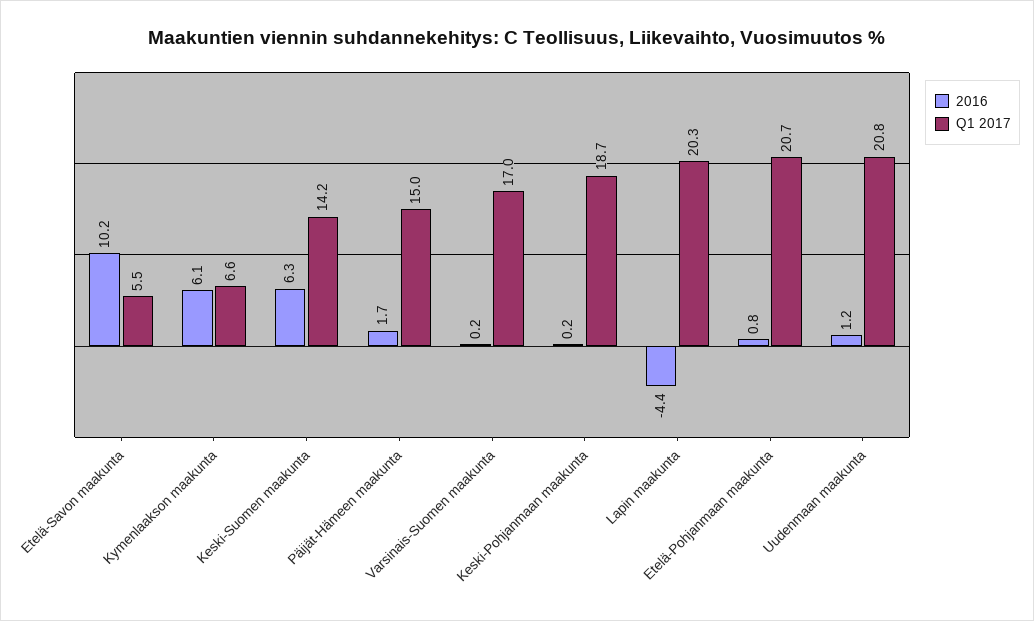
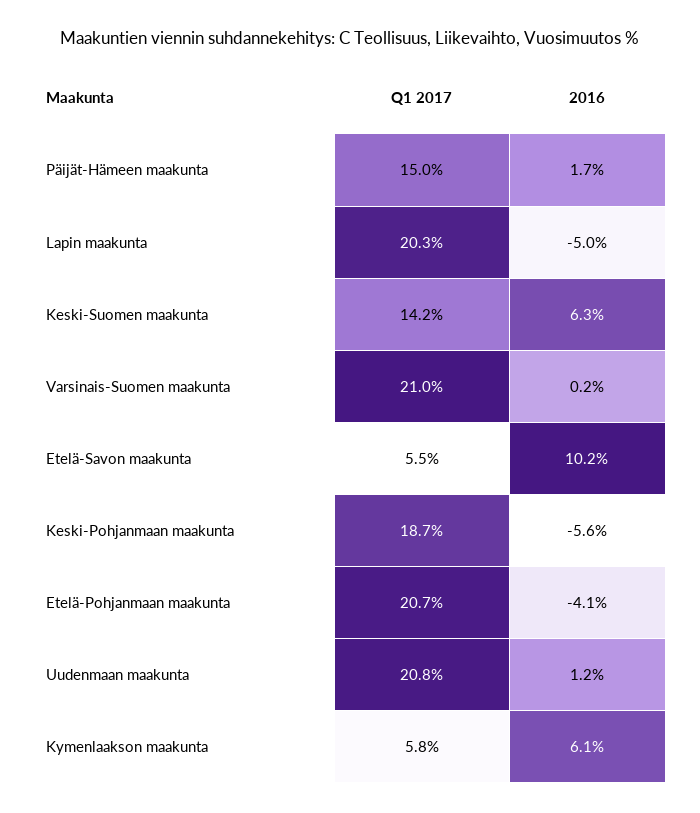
  {
    "2016": {
      "Etelä-Savon maakunta": 10.2,
      "Kymenlaakson maakunta": 6.1,
      "Keski-Suomen maakunta": 6.3,
      "Päijät-Hämeen maakunta": 1.7,
      "Varsinais-Suomen maakunta": 0.2,
-     "Keski-Pohjanmaan maakunta": 0.2,
+     "Keski-Pohjanmaan maakunta": -5.6,
-     "Lapin maakunta": -4.4,
+     "Lapin maakunta": -5,
-     "Etelä-Pohjanmaan maakunta": 0.8,
+     "Etelä-Pohjanmaan maakunta": -4.1,
      "Uudenmaan maakunta": 1.2
    },
    "Q1 2017": {
      "Etelä-Savon maakunta": 5.5,
-     "Kymenlaakson maakunta": 6.6,
+     "Kymenlaakson maakunta": 5.8,
      "Keski-Suomen maakunta": 14.2,
      "Päijät-Hämeen maakunta": 15,
-     "Varsinais-Suomen maakunta": 17,
+     "Varsinais-Suomen maakunta": 21,
      "Keski-Pohjanmaan maakunta": 18.7,
      "Lapin maakunta": 20.3,
      "Etelä-Pohjanmaan maakunta": 20.7,
      "Uudenmaan maakunta": 20.8
    }
  }

